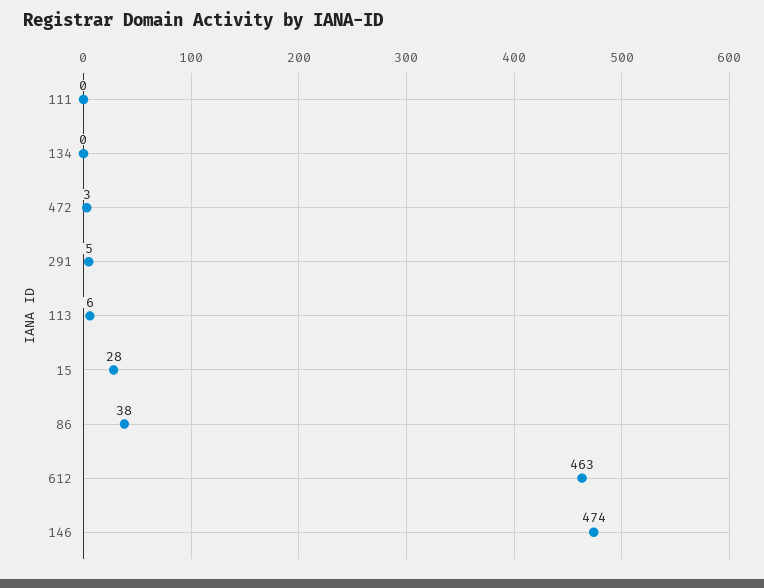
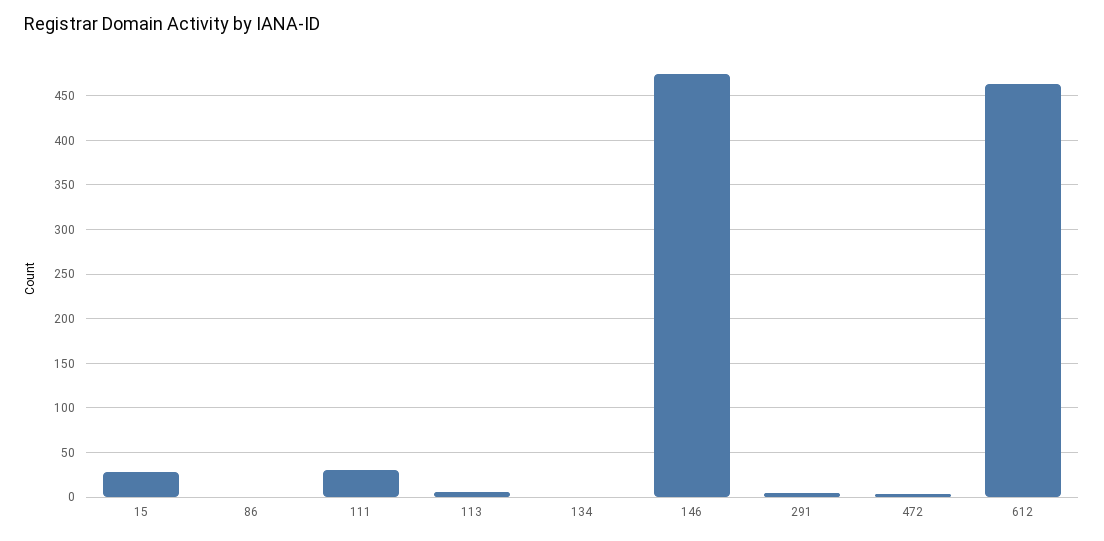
  {
-   "111": 0,
+   "111": 30,
    "134": 0,
    "472": 3,
    "291": 5,
    "113": 6,
    "15": 28,
-   "86": 38,
+   "86": 0,
    "612": 463,
    "146": 474
  }

